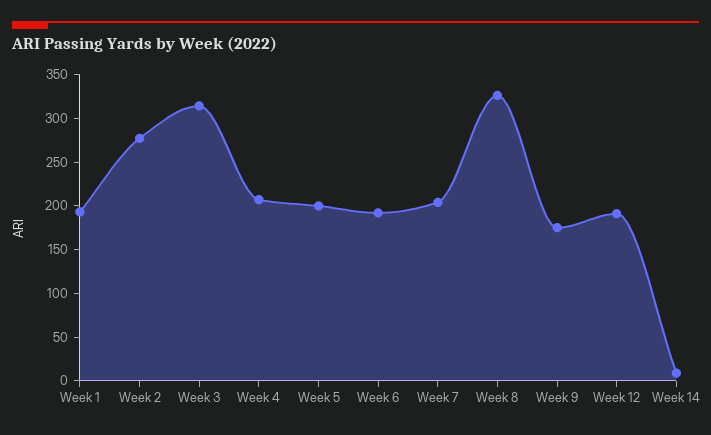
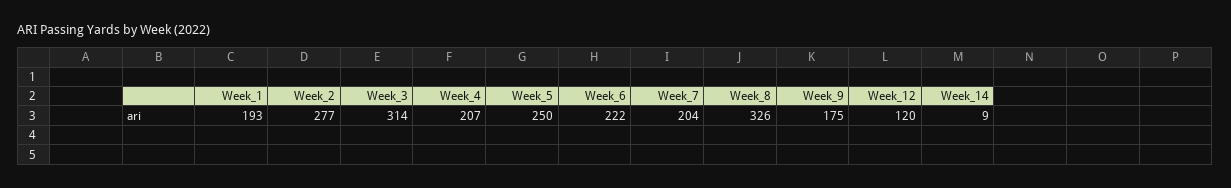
  {
    "Week 1": 193,
    "Week 2": 277,
    "Week 3": 314,
    "Week 4": 207,
-   "Week 5": 200,
+   "Week 5": 250,
-   "Week 6": 190,
+   "Week 6": 222,
    "Week 7": 204,
    "Week 8": 326,
    "Week 9": 175,
-   "Week 12": 190,
+   "Week 12": 120,
    "Week 14": 9
  }

